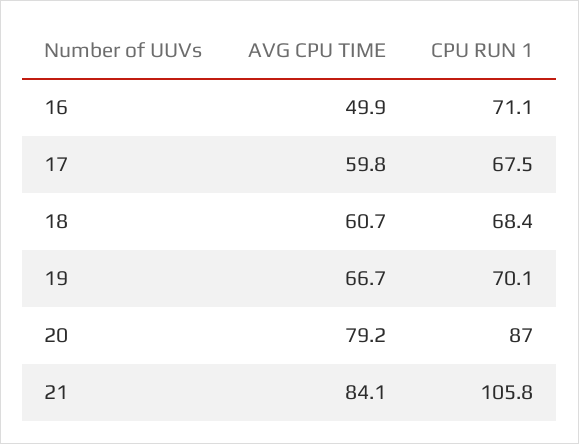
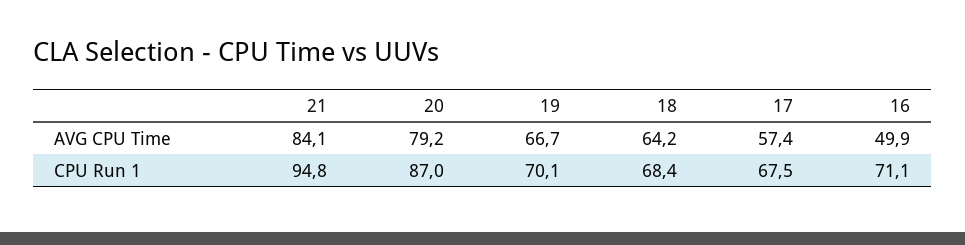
  {
    "AVG CPU TIME": {
      "16": 49.9,
-     "17": 59.8,
+     "17": 57.4,
-     "18": 60.7,
+     "18": 64.2,
      "19": 66.7,
      "20": 79.2,
      "21": 84.1
    },
    "CPU RUN 1": {
      "16": 71.1,
      "17": 67.5,
      "18": 68.4,
      "19": 70.1,
      "20": 87,
-     "21": 105.8
+     "21": 94.8
    }
  }

